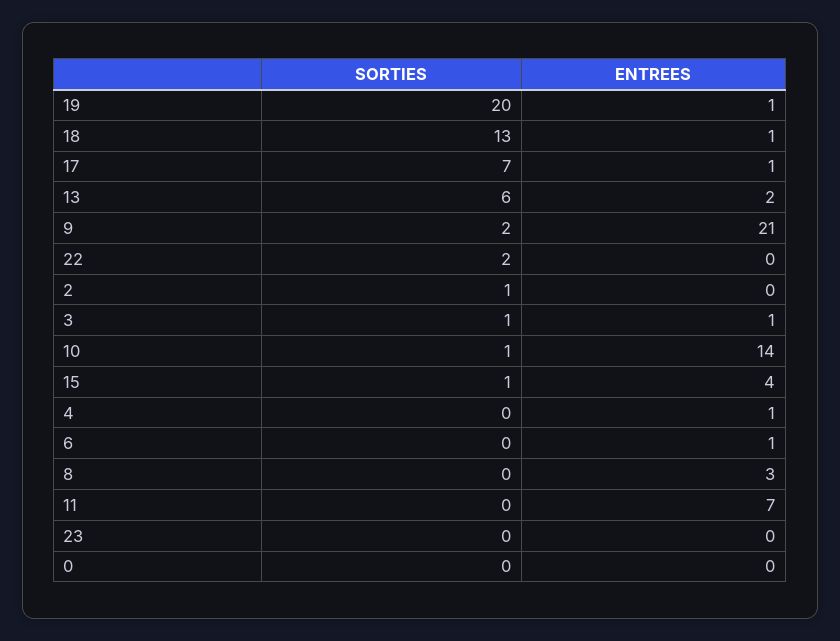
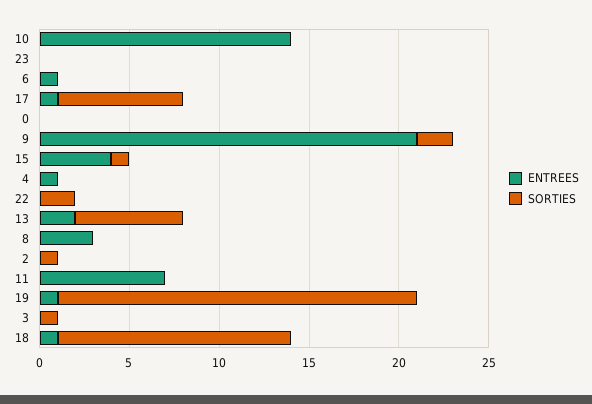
  {
    "SORTIES": {
      "19": 20,
      "18": 13,
      "17": 7,
      "13": 6,
      "9": 2,
      "22": 2,
      "2": 1,
      "3": 1,
-     "10": 1,
+     "10": 0,
      "15": 1,
      "4": 0,
      "6": 0,
      "8": 0,
      "11": 0,
      "23": 0,
      "0": 0
    },
    "ENTREES": {
      "19": 1,
      "18": 1,
      "17": 1,
      "13": 2,
      "9": 21,
      "22": 0,
      "2": 0,
-     "3": 1,
+     "3": 0,
      "10": 14,
      "15": 4,
      "4": 1,
      "6": 1,
      "8": 3,
      "11": 7,
      "23": 0,
      "0": 0
    }
  }

